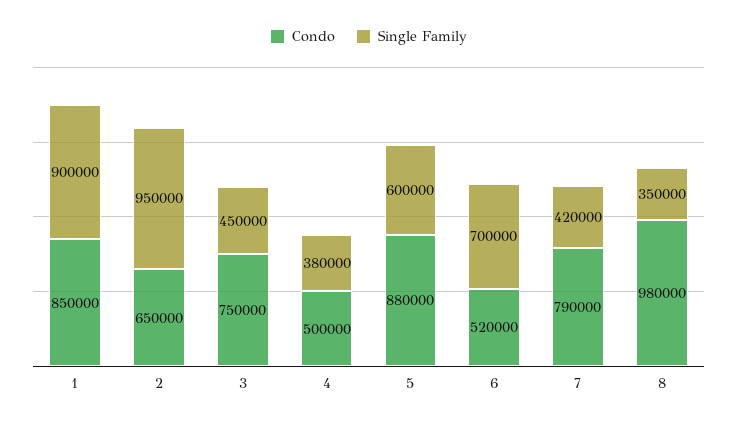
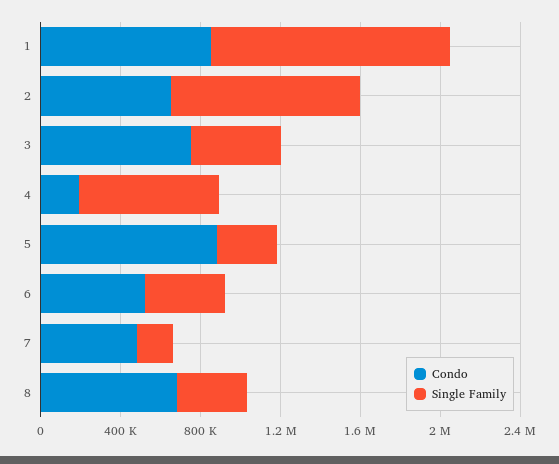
  {
    "Condo": {
      "1": 850000,
      "2": 650000,
      "3": 750000,
-     "4": 500000,
+     "4": 200000,
      "5": 880000,
      "6": 520000,
-     "7": 790000,
+     "7": 500000,
-     "8": 980000
+     "8": 700000
    },
    "Single Family": {
-     "1": 900000,
+     "1": 1200000,
      "2": 950000,
      "3": 450000,
-     "4": 380000,
+     "4": 700000,
-     "5": 600000,
+     "5": 300000,
-     "6": 700000,
+     "6": 400000,
-     "7": 420000,
+     "7": 200000,
      "8": 350000
    }
  }

